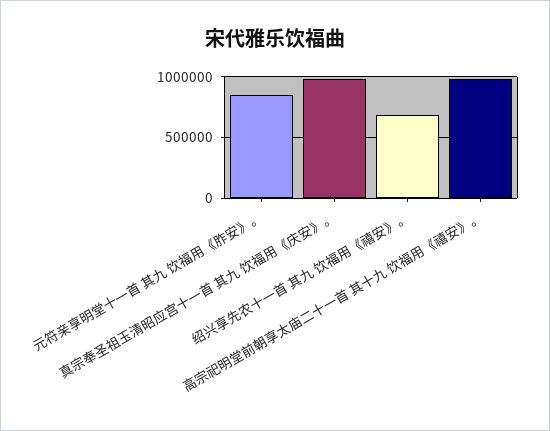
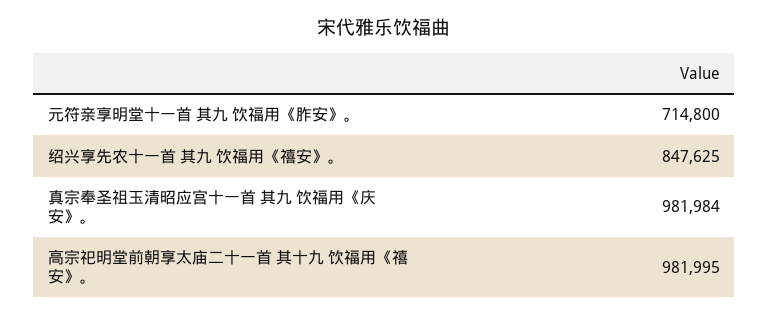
  {
-   "元符亲享明堂十一首 其九 饮福用《胙安》。": 850000,
+   "元符亲享明堂十一首 其九 饮福用《胙安》。": 714800,
    "真宗奉圣祖玉清昭应宫十一首 其九 饮福用《庆安》。": 981984,
-   "绍兴享先农十一首 其九 饮福用《禧安》。": 700000,
+   "绍兴享先农十一首 其九 饮福用《禧安》。": 847625,
    "高宗祀明堂前朝享太庙二十一首 其十九 饮福用《禧安》。": 981995
  }

